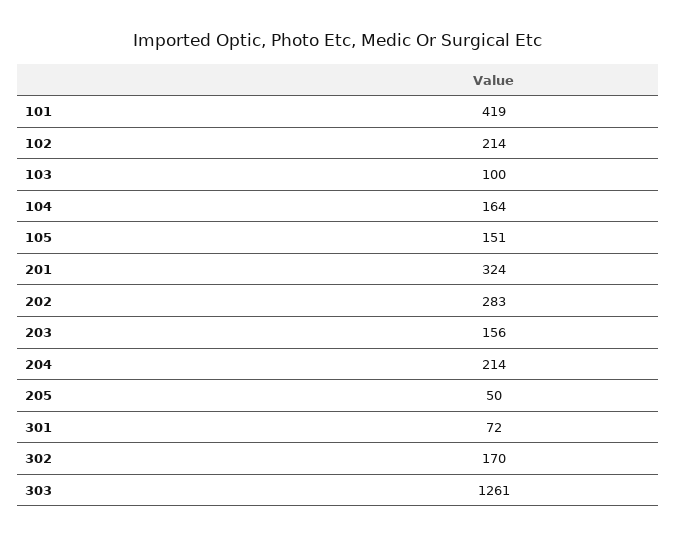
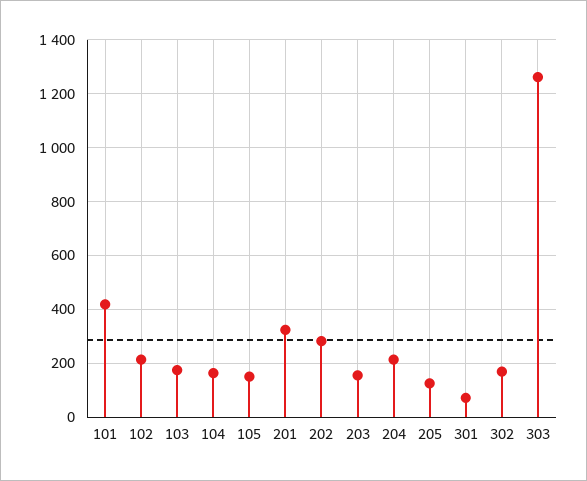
  {
    "101": 419,
    "102": 214,
-   "103": 100,
+   "103": 175,
    "104": 164,
    "105": 151,
    "201": 324,
    "202": 283,
    "203": 156,
    "204": 214,
-   "205": 50,
+   "205": 125,
    "301": 72,
    "302": 170,
    "303": 1261
  }

